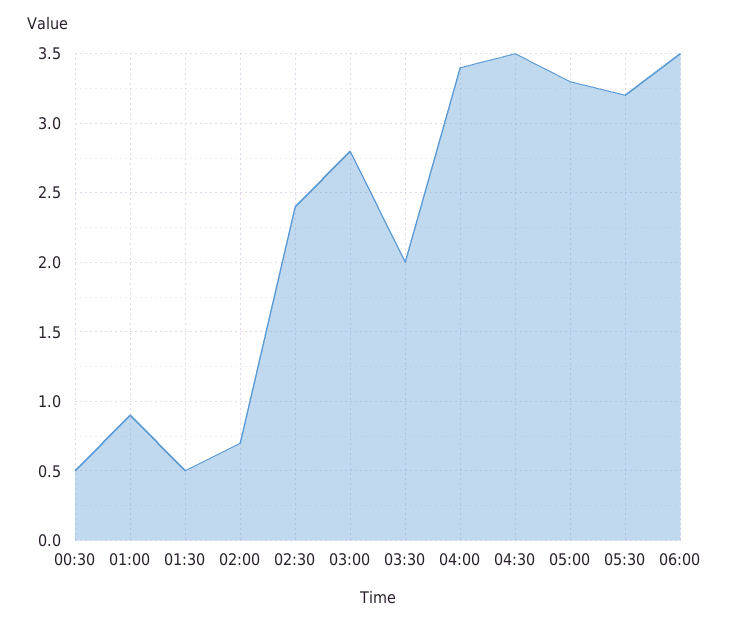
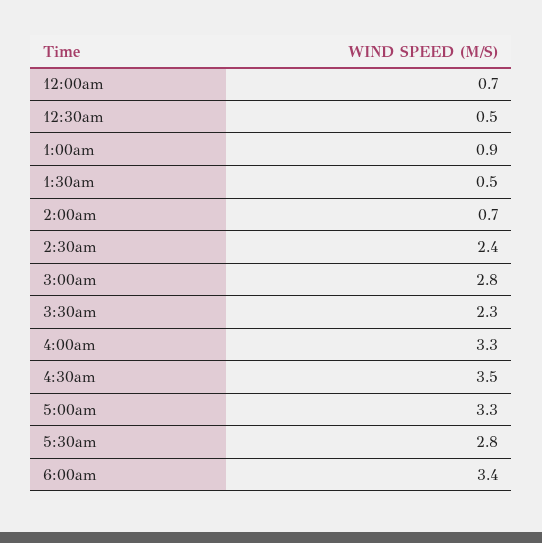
  {
    "00:30": 0.5,
    "01:00": 0.9,
    "01:30": 0.5,
    "02:00": 0.7,
    "02:30": 2.4,
    "03:00": 2.8,
-   "03:30": 2,
+   "03:30": 2.3,
-   "04:00": 3.4,
+   "04:00": 3.3,
    "04:30": 3.5,
    "05:00": 3.3,
-   "05:30": 3.2,
+   "05:30": 2.8,
-   "06:00": 3.5
+   "06:00": 3.4,
+   "12:00am": 0.7
  }

